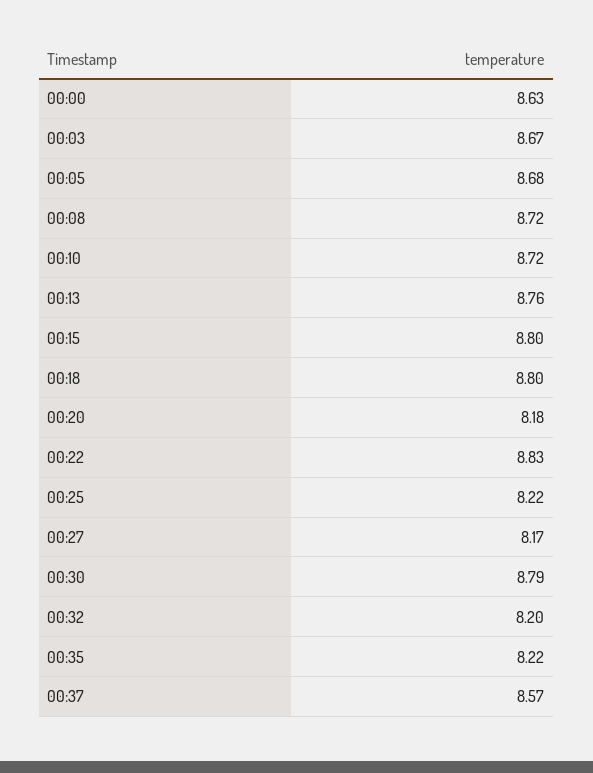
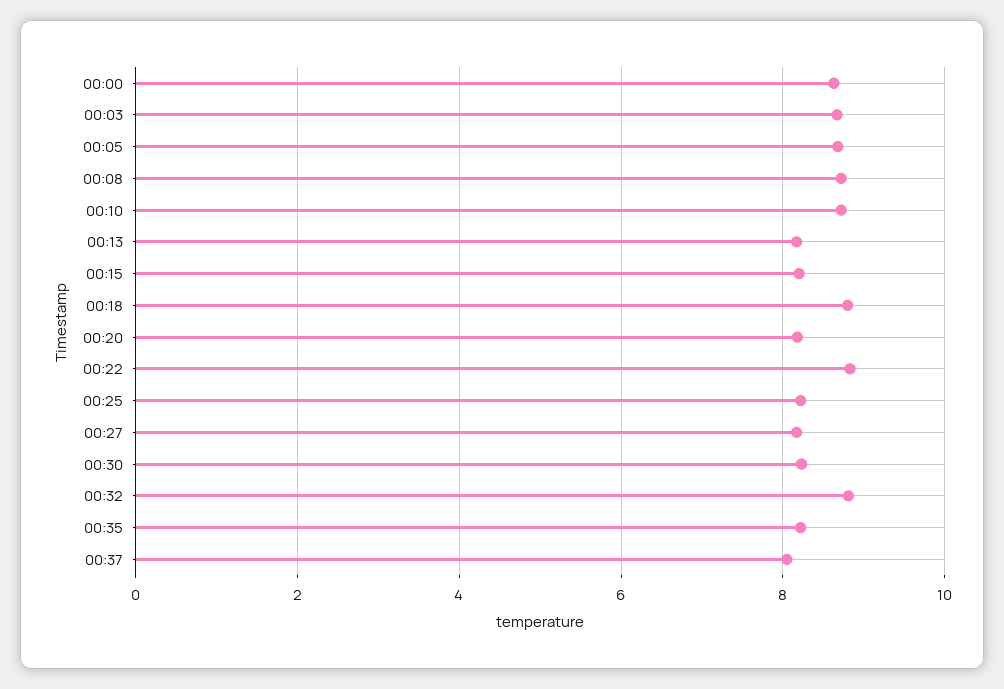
  {
    "00:00": 8.63,
    "00:03": 8.67,
    "00:05": 8.68,
    "00:08": 8.72,
    "00:10": 8.72,
-   "00:13": 8.76,
+   "00:13": 8.2,
-   "00:15": 8.8,
+   "00:15": 8.2,
    "00:18": 8.8,
    "00:20": 8.18,
    "00:22": 8.83,
    "00:25": 8.22,
    "00:27": 8.17,
-   "00:30": 8.79,
+   "00:30": 8.2,
-   "00:32": 8.2,
+   "00:32": 8.8,
    "00:35": 8.22,
-   "00:37": 8.57
+   "00:37": 8
  }

